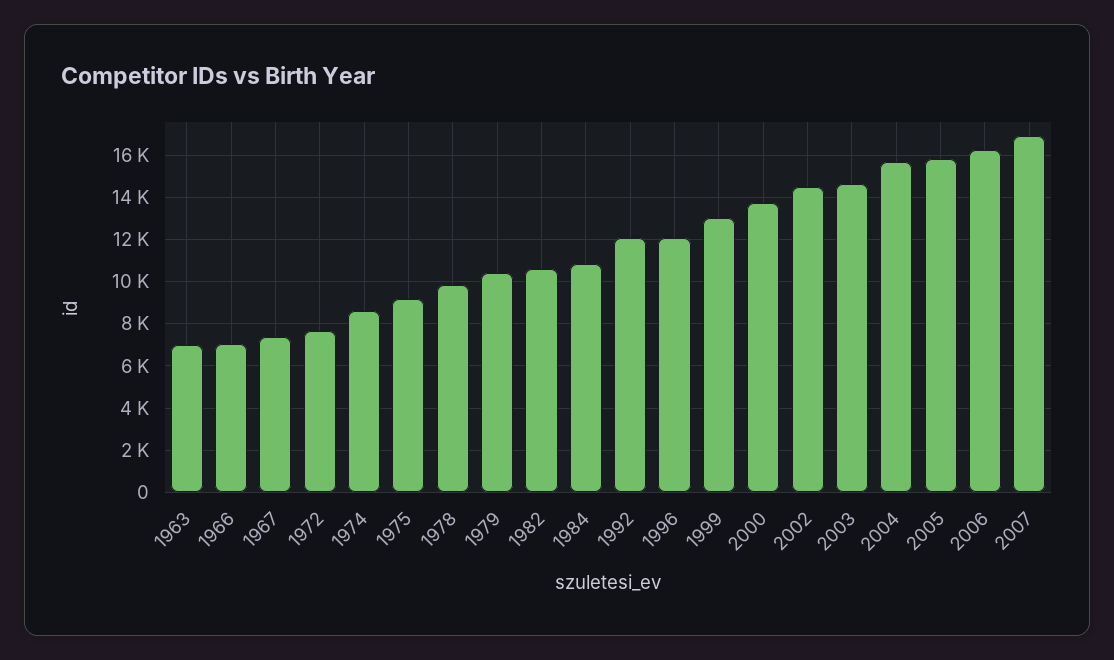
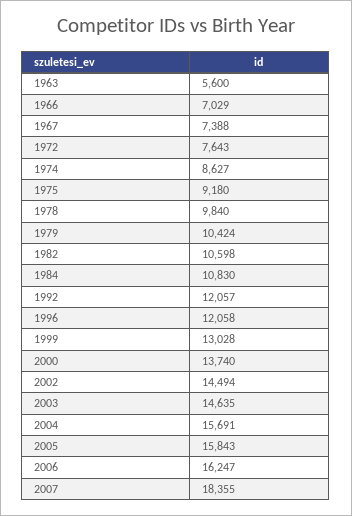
  {
-   "1963": 7000,
+   "1963": 5600,
    "1966": 7029,
    "1967": 7388,
    "1972": 7643,
    "1974": 8627,
    "1975": 9180,
    "1978": 9840,
    "1979": 10424,
    "1982": 10598,
    "1984": 10830,
    "1992": 12057,
    "1996": 12058,
    "1999": 13028,
    "2000": 13740,
    "2002": 14494,
    "2003": 14635,
    "2004": 15691,
    "2005": 15843,
    "2006": 16247,
-   "2007": 17000
+   "2007": 18355
  }

